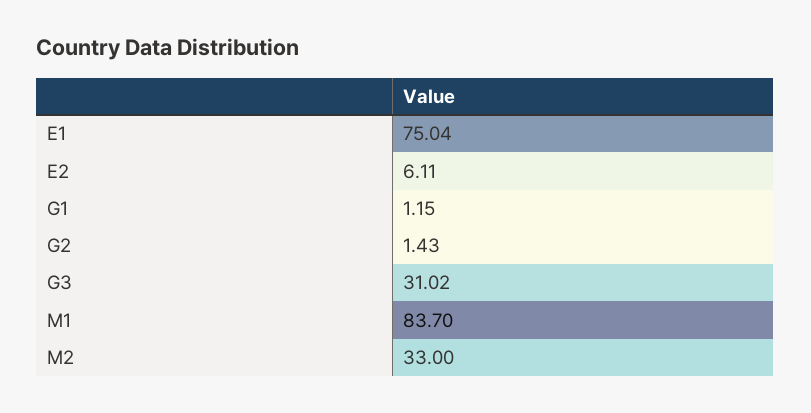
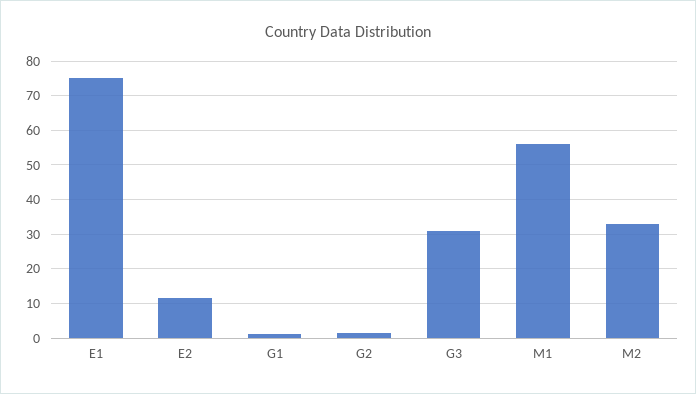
  {
    "E1": 75.04,
-   "E2": 6.11,
+   "E2": 12,
    "G1": 1.15,
    "G2": 1.43,
    "G3": 31.02,
-   "M1": 83.7,
+   "M1": 56,
    "M2": 33
  }

